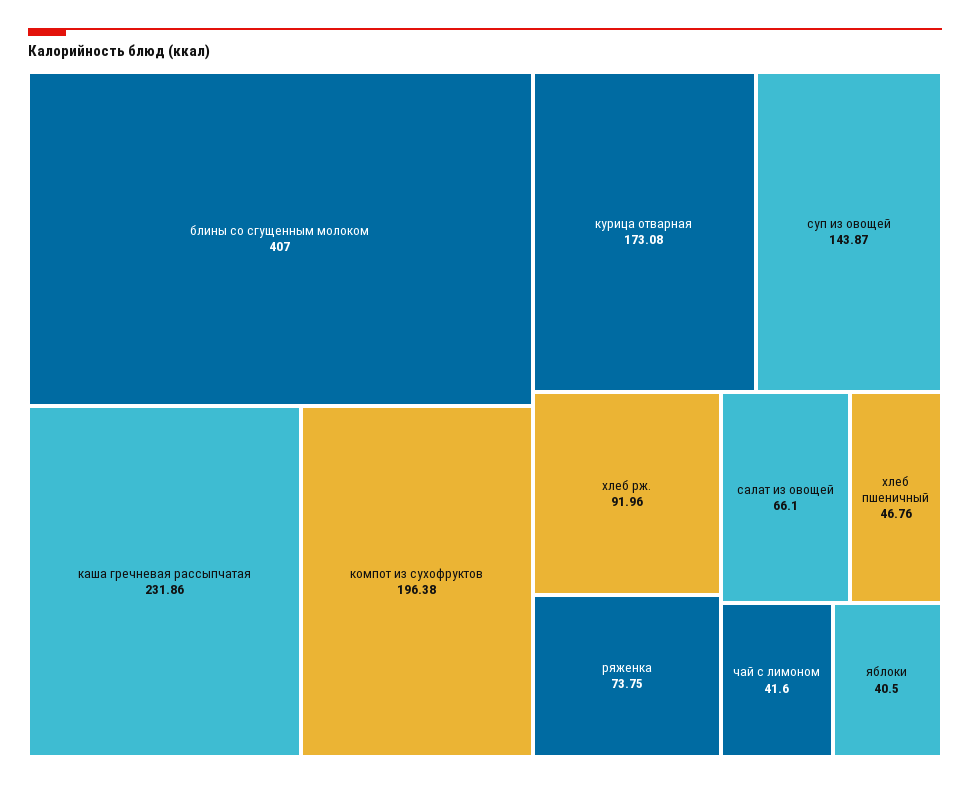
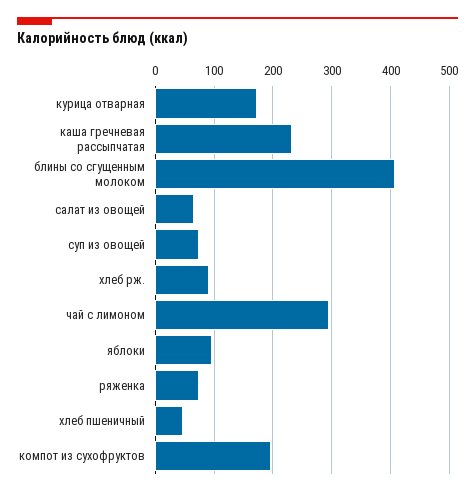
  {
    "блины со сгущенным молоком": 407,
    "каша гречневая рассыпчатая": 231.86,
    "компот из сухофруктов": 196.38,
    "курица отварная": 173.08,
-   "суп из овощей": 143.87,
+   "суп из овощей": 80,
    "хлеб рж.": 91.96,
    "ряженка": 73.75,
    "салат из овощей": 66.1,
    "хлеб пшеничный": 46.76,
-   "чай с лимоном": 41.6,
+   "чай с лимоном": 300,
-   "яблоки": 40.5
+   "яблоки": 100
  }

